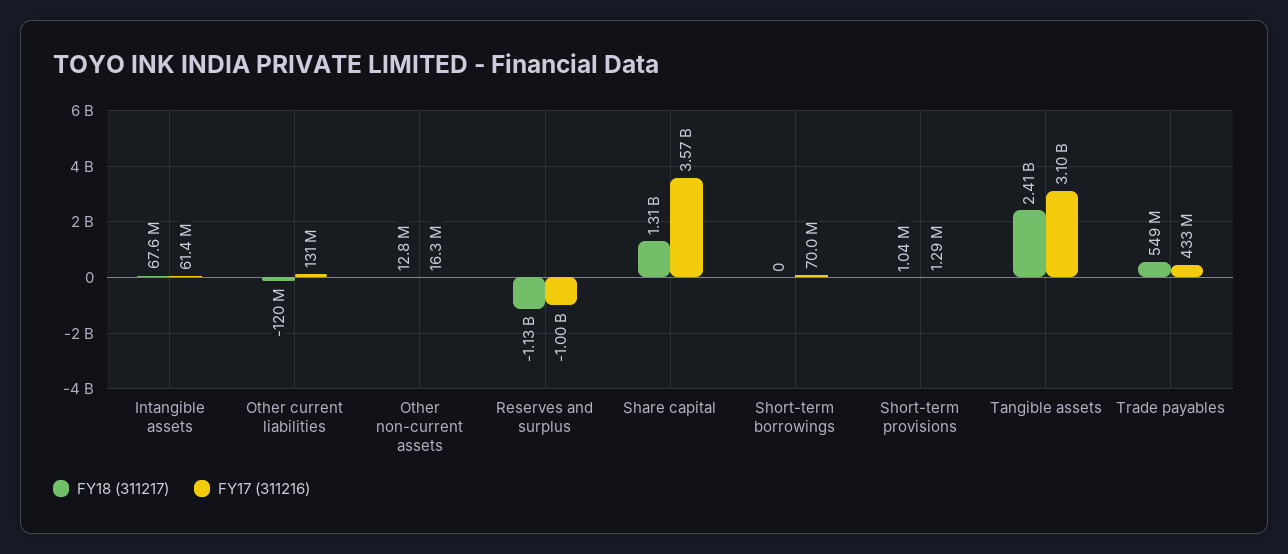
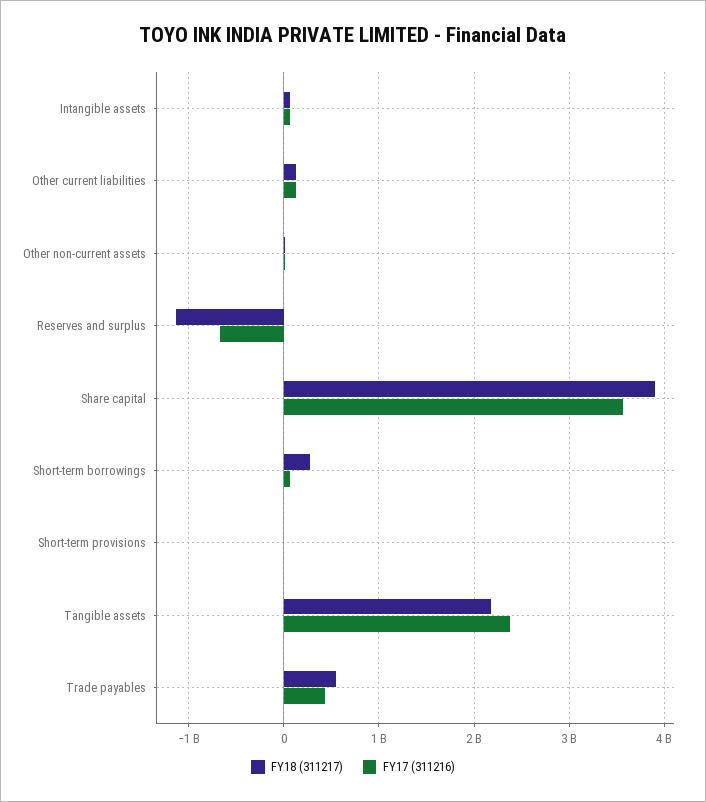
  {
    "FY18 (311217)": {
      "Intangible assets": 67600000,
-     "Other current liabilities": -120000000,
+     "Other current liabilities": 100000000,
      "Other non-current assets": 12800000,
      "Reserves and surplus": -1130000000,
-     "Share capital": 1310000000,
+     "Share capital": 3900000000,
-     "Short-term borrowings": 0,
+     "Short-term borrowings": 300000000,
      "Short-term provisions": 1040000,
-     "Tangible assets": 2410000000,
+     "Tangible assets": 2200000000,
      "Trade payables": 549000000
    },
    "FY17 (311216)": {
      "Intangible assets": 61400000,
      "Other current liabilities": 131000000,
      "Other non-current assets": 16300000,
-     "Reserves and surplus": -1000000000,
+     "Reserves and surplus": -700000000,
      "Share capital": 3570000000,
      "Short-term borrowings": 70000000,
      "Short-term provisions": 1290000,
-     "Tangible assets": 3100000000,
+     "Tangible assets": 2400000000,
      "Trade payables": 433000000
    }
  }

